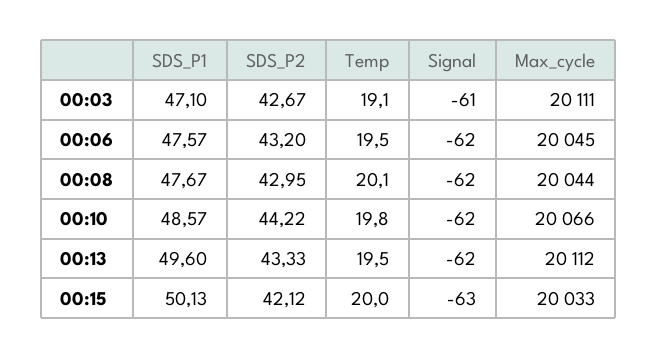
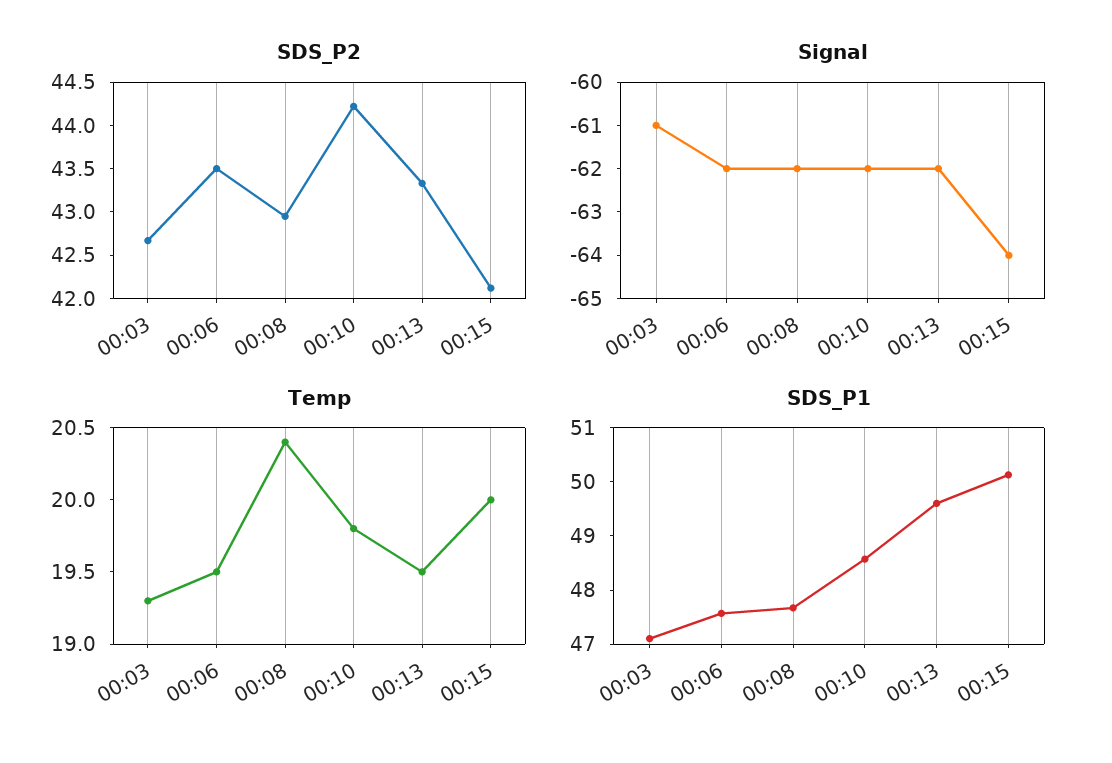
  {
    "SDS_P1": {
      "00:03": 47.1,
      "00:06": 47.57,
      "00:08": 47.67,
      "00:10": 48.57,
      "00:13": 49.6,
      "00:15": 50.13
    },
    "SDS_P2": {
      "00:03": 42.67,
-     "00:06": 43.2,
+     "00:06": 43.5,
      "00:08": 42.95,
      "00:10": 44.22,
      "00:13": 43.33,
      "00:15": 42.12
    },
    "Temp": {
-     "00:03": 19.1,
+     "00:03": 19.3,
      "00:06": 19.5,
-     "00:08": 20.1,
+     "00:08": 20.4,
      "00:10": 19.8,
      "00:13": 19.5,
      "00:15": 20
    },
    "Signal": {
      "00:03": -61,
      "00:06": -62,
      "00:08": -62,
      "00:10": -62,
      "00:13": -62,
-     "00:15": -63
+     "00:15": -64
-   },
+   }
-   "Max_cycle": {
-     "00:03": 20111,
-     "00:06": 20045,
-     "00:08": 20044,
-     "00:10": 20066,
-     "00:13": 20112,
-     "00:15": 20033
-   }
  }

